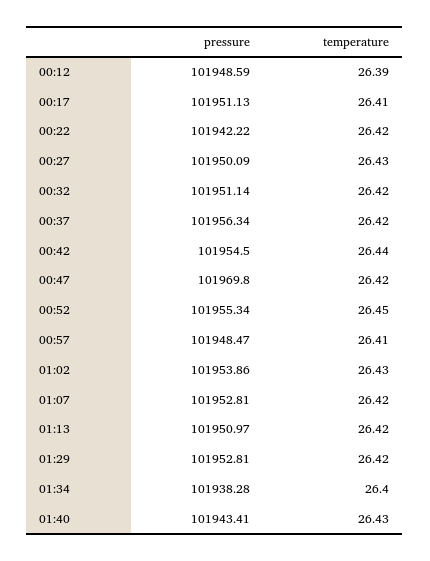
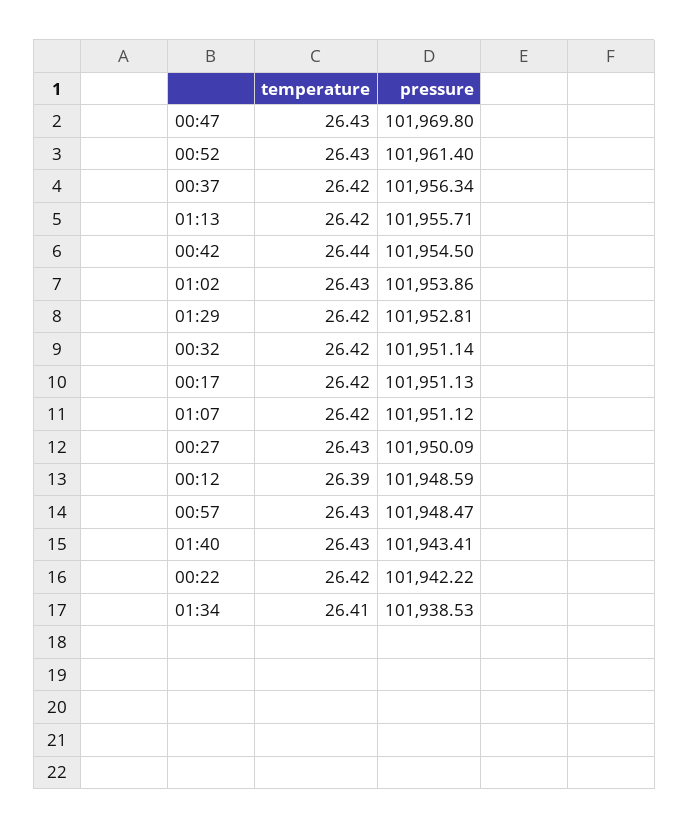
  {
    "pressure": {
      "00:12": 101948.59,
      "00:17": 101951.13,
      "00:22": 101942.22,
      "00:27": 101950.09,
      "00:32": 101951.14,
      "00:37": 101956.34,
      "00:42": 101954.5,
      "00:47": 101969.8,
-     "00:52": 101955.34,
+     "00:52": 101961.4,
      "00:57": 101948.47,
      "01:02": 101953.86,
-     "01:07": 101952.81,
+     "01:07": 101951.12,
-     "01:13": 101950.97,
+     "01:13": 101955.71,
      "01:29": 101952.81,
-     "01:34": 101938.28,
+     "01:34": 101938.53,
      "01:40": 101943.41
    },
    "temperature": {
      "00:12": 26.39,
-     "00:17": 26.41,
+     "00:17": 26.42,
      "00:22": 26.42,
      "00:27": 26.43,
      "00:32": 26.42,
      "00:37": 26.42,
      "00:42": 26.44,
-     "00:47": 26.42,
+     "00:47": 26.43,
-     "00:52": 26.45,
+     "00:52": 26.43,
-     "00:57": 26.41,
+     "00:57": 26.43,
      "01:02": 26.43,
      "01:07": 26.42,
      "01:13": 26.42,
      "01:29": 26.42,
-     "01:34": 26.4,
+     "01:34": 26.41,
      "01:40": 26.43
    }
  }

